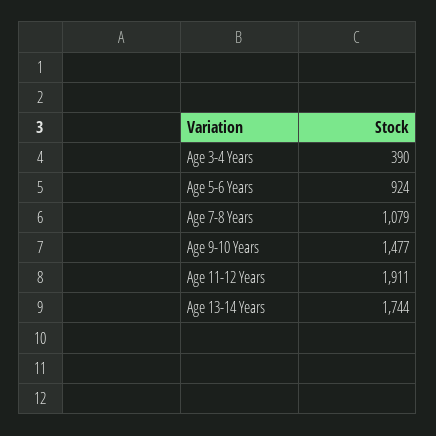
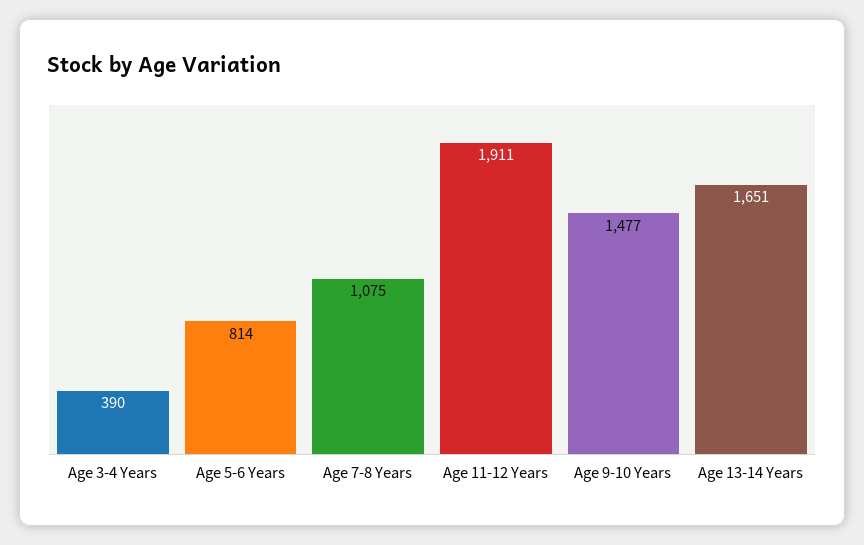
  {
    "Age 3-4 Years": 390,
-   "Age 5-6 Years": 924,
+   "Age 5-6 Years": 814,
-   "Age 7-8 Years": 1079,
+   "Age 7-8 Years": 1075,
    "Age 9-10 Years": 1477,
    "Age 11-12 Years": 1911,
-   "Age 13-14 Years": 1744
+   "Age 13-14 Years": 1651
  }

